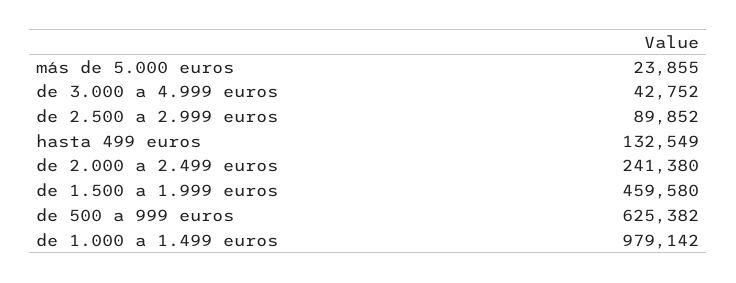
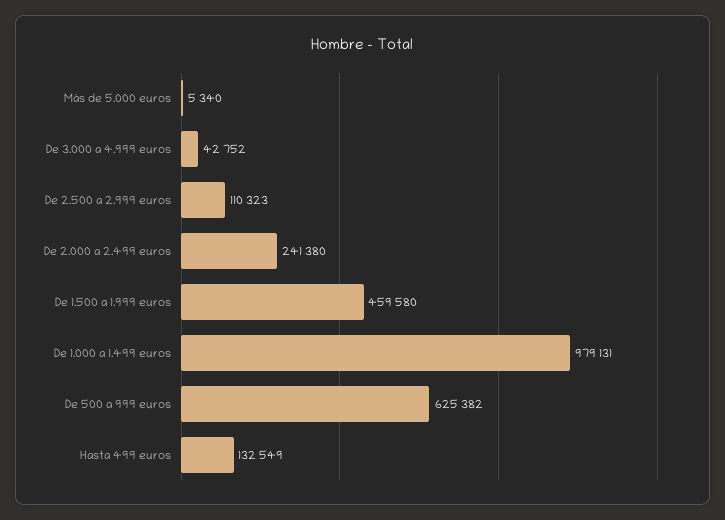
  {
-   "más de 5.000 euros": 23855,
+   "más de 5.000 euros": 5340,
    "de 3.000 a 4.999 euros": 42752,
-   "de 2.500 a 2.999 euros": 89852,
+   "de 2.500 a 2.999 euros": 110323,
    "hasta 499 euros": 132549,
    "de 2.000 a 2.499 euros": 241380,
    "de 1.500 a 1.999 euros": 459580,
    "de 500 a 999 euros": 625382,
-   "de 1.000 a 1.499 euros": 979142
+   "de 1.000 a 1.499 euros": 979131
  }

